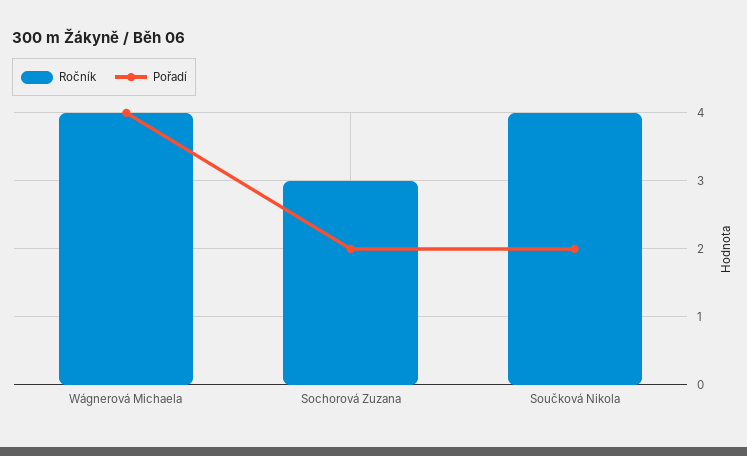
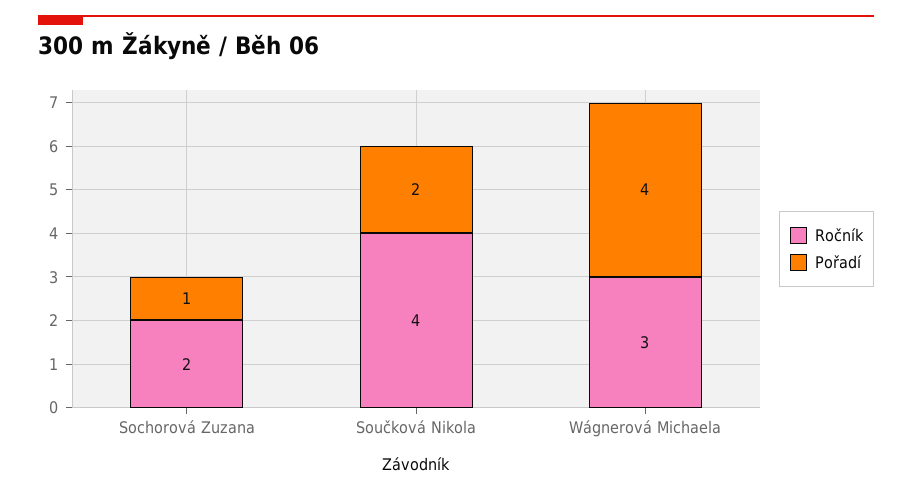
  {
    "Ročník": {
-     "Wágnerová Michaela": 4,
+     "Wágnerová Michaela": 3,
-     "Sochorová Zuzana": 3,
+     "Sochorová Zuzana": 2,
      "Součková Nikola": 4
    },
    "Pořadí": {
      "Wágnerová Michaela": 4,
-     "Sochorová Zuzana": 2,
+     "Sochorová Zuzana": 1,
      "Součková Nikola": 2
    }
  }

